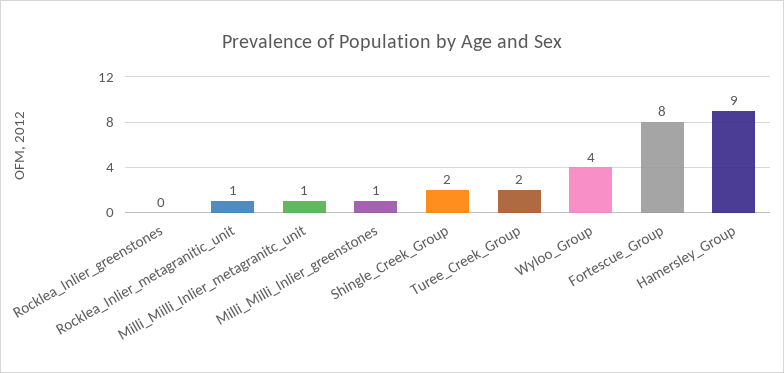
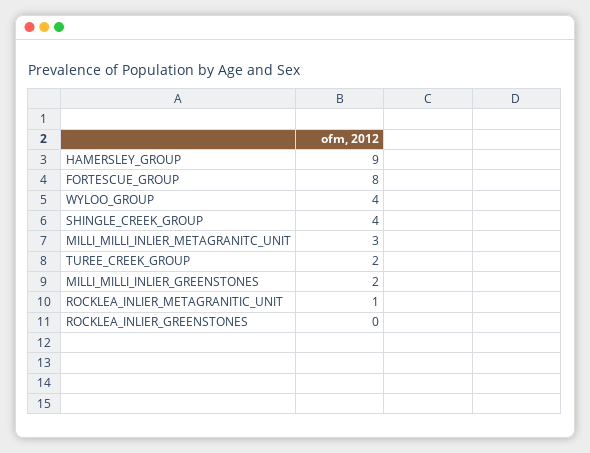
  {
    "Rocklea_Inlier_greenstones": 0,
    "Rocklea_Inlier_metagranitic_unit": 1,
-   "Milli_Milli_Inlier_metagranitc_unit": 1,
+   "Milli_Milli_Inlier_metagranitc_unit": 3,
-   "Milli_Milli_Inlier_greenstones": 1,
+   "Milli_Milli_Inlier_greenstones": 2,
-   "Shingle_Creek_Group": 2,
+   "Shingle_Creek_Group": 4,
    "Turee_Creek_Group": 2,
    "Wyloo_Group": 4,
    "Fortescue_Group": 8,
    "Hamersley_Group": 9
  }

